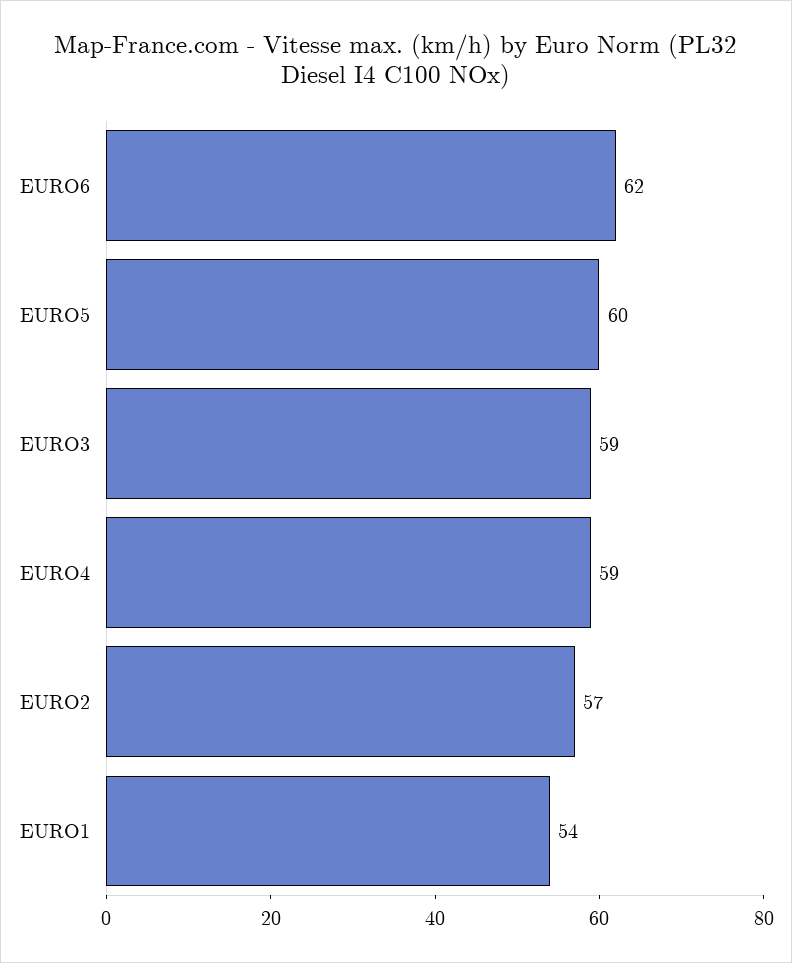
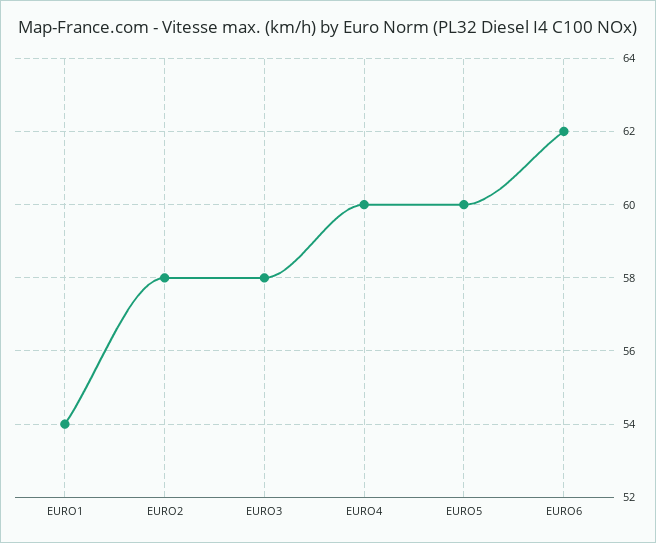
  {
    "EURO6": 62,
    "EURO5": 60,
-   "EURO3": 59,
+   "EURO3": 58,
-   "EURO4": 59,
+   "EURO4": 60,
-   "EURO2": 57,
+   "EURO2": 58,
    "EURO1": 54
  }

